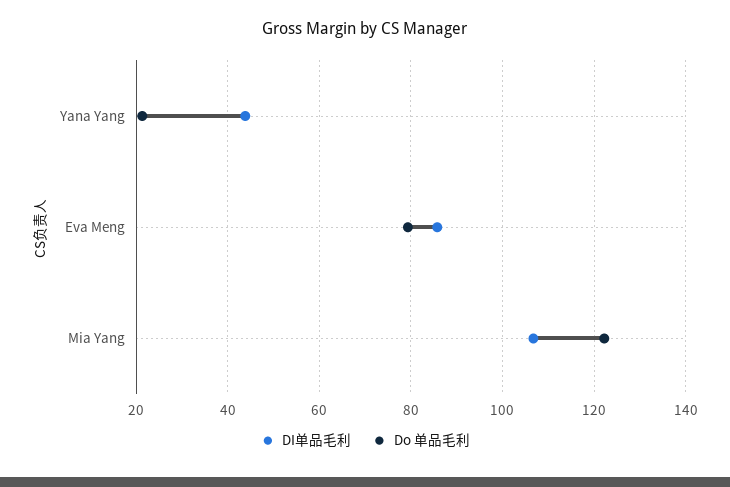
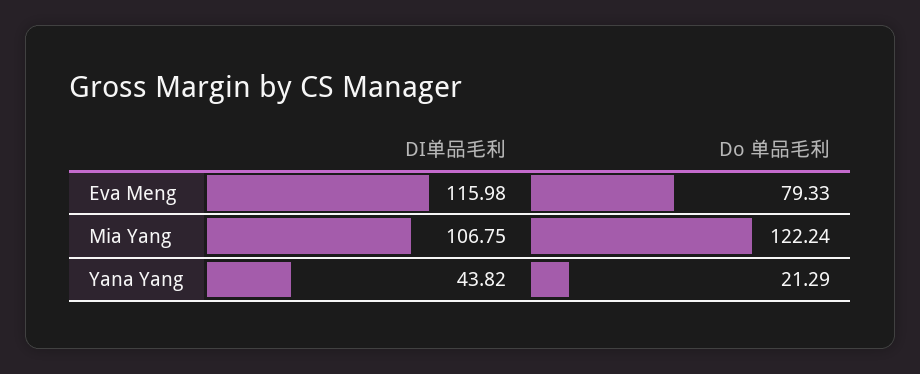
  {
    "DI单品毛利": {
      "Yana Yang": 43.82,
-     "Eva Meng": 86,
+     "Eva Meng": 115.98,
      "Mia Yang": 106.75
    },
    "Do 单品毛利": {
      "Yana Yang": 21.29,
      "Eva Meng": 79.33,
      "Mia Yang": 122.24
    }
  }

